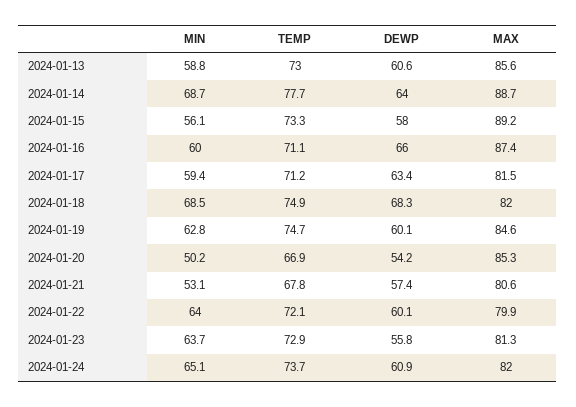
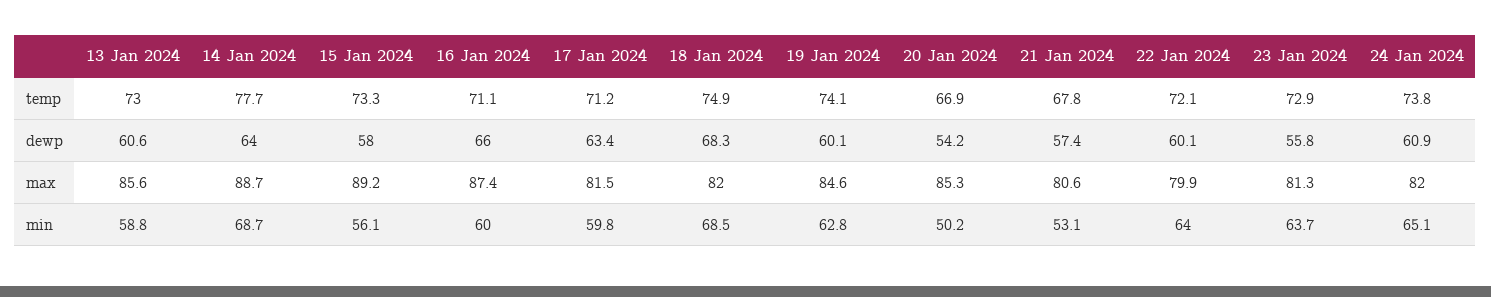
  {
    "MIN": {
      "2024-01-13": 58.8,
      "2024-01-14": 68.7,
      "2024-01-15": 56.1,
      "2024-01-16": 60,
-     "2024-01-17": 59.4,
+     "2024-01-17": 59.8,
      "2024-01-18": 68.5,
      "2024-01-19": 62.8,
      "2024-01-20": 50.2,
      "2024-01-21": 53.1,
      "2024-01-22": 64,
      "2024-01-23": 63.7,
      "2024-01-24": 65.1
    },
    "TEMP": {
      "2024-01-13": 73,
      "2024-01-14": 77.7,
      "2024-01-15": 73.3,
      "2024-01-16": 71.1,
      "2024-01-17": 71.2,
      "2024-01-18": 74.9,
-     "2024-01-19": 74.7,
+     "2024-01-19": 74.1,
      "2024-01-20": 66.9,
      "2024-01-21": 67.8,
      "2024-01-22": 72.1,
      "2024-01-23": 72.9,
-     "2024-01-24": 73.7
+     "2024-01-24": 73.8
    },
    "DEWP": {
      "2024-01-13": 60.6,
      "2024-01-14": 64,
      "2024-01-15": 58,
      "2024-01-16": 66,
      "2024-01-17": 63.4,
      "2024-01-18": 68.3,
      "2024-01-19": 60.1,
      "2024-01-20": 54.2,
      "2024-01-21": 57.4,
      "2024-01-22": 60.1,
      "2024-01-23": 55.8,
      "2024-01-24": 60.9
    },
    "MAX": {
      "2024-01-13": 85.6,
      "2024-01-14": 88.7,
      "2024-01-15": 89.2,
      "2024-01-16": 87.4,
      "2024-01-17": 81.5,
      "2024-01-18": 82,
      "2024-01-19": 84.6,
      "2024-01-20": 85.3,
      "2024-01-21": 80.6,
      "2024-01-22": 79.9,
      "2024-01-23": 81.3,
      "2024-01-24": 82
    }
  }

